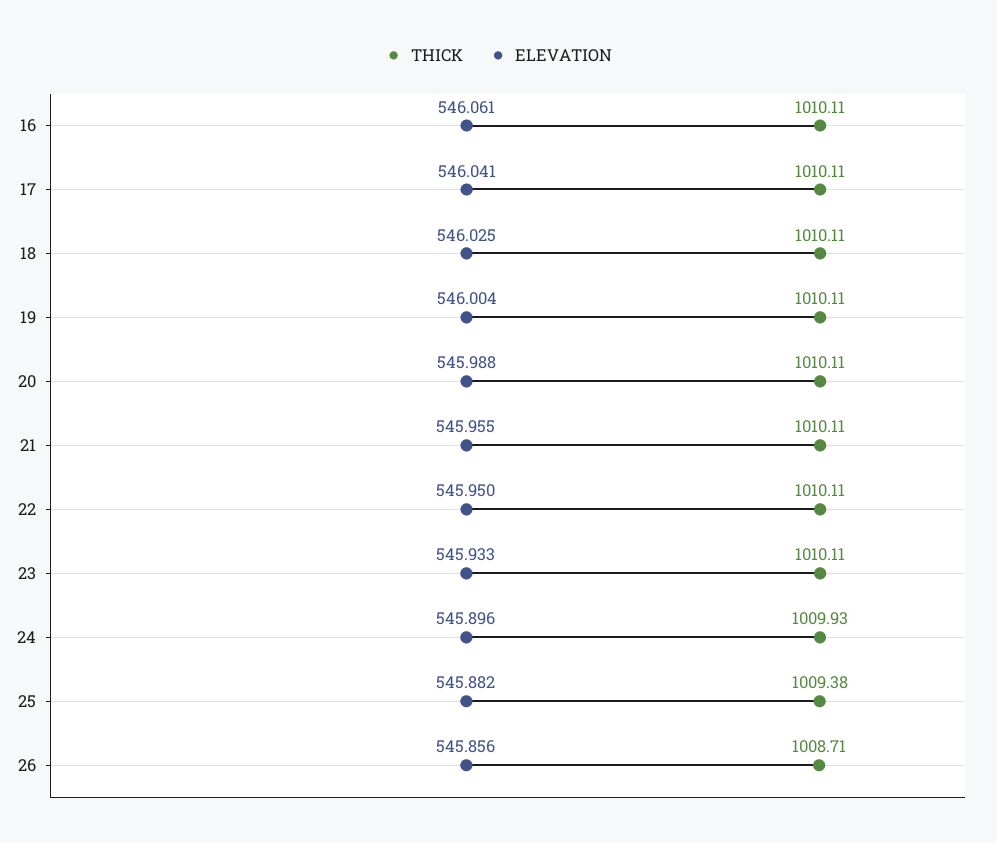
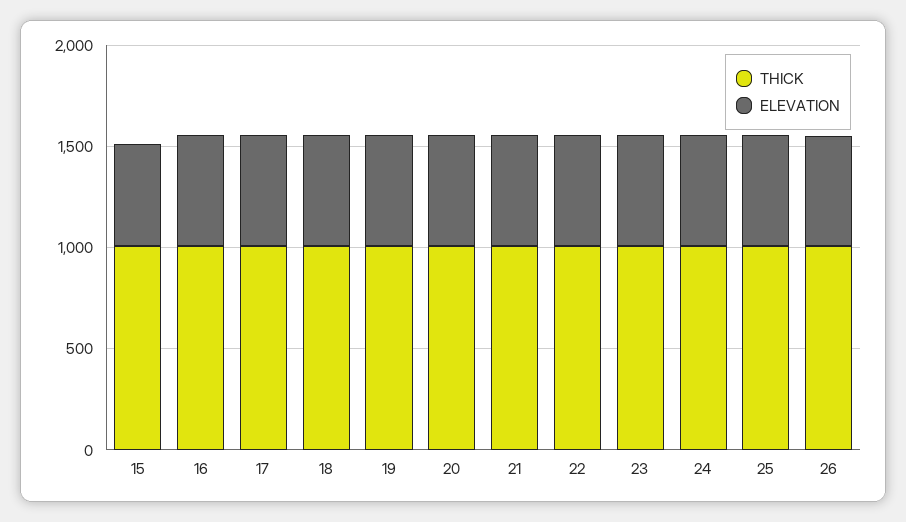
  {
    "THICK": {
      "16": 1010.11,
      "17": 1010.11,
      "18": 1010.11,
      "19": 1010.11,
      "20": 1010.11,
      "21": 1010.11,
      "22": 1010.11,
      "23": 1010.11,
      "24": 1009.93,
      "25": 1009.38,
-     "26": 1008.71
+     "26": 1008.71,
+     "15": 1000
    },
    "ELEVATION": {
      "16": 546.061,
      "17": 546.041,
      "18": 546.025,
      "19": 546.004,
      "20": 545.988,
      "21": 545.955,
      "22": 545.95,
      "23": 545.933,
      "24": 545.896,
      "25": 545.882,
-     "26": 545.856
+     "26": 545.856,
+     "15": 500
    }
  }

